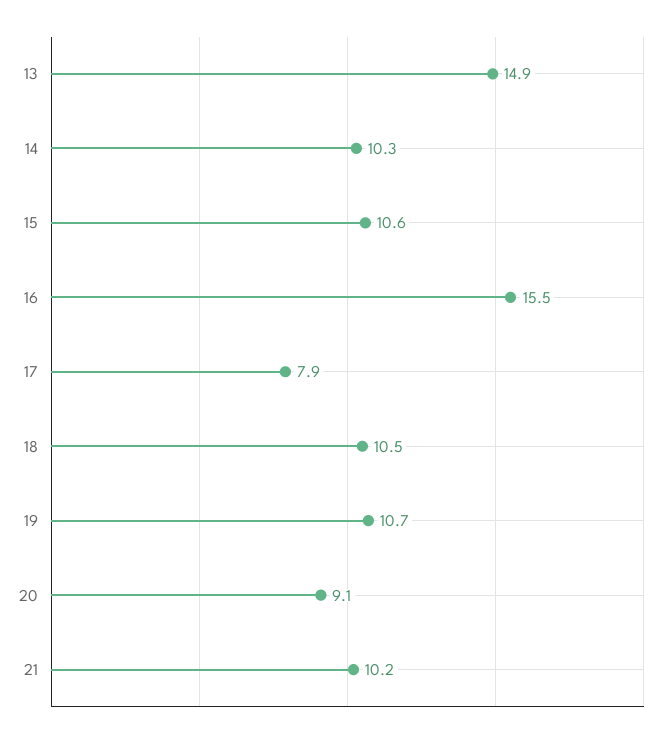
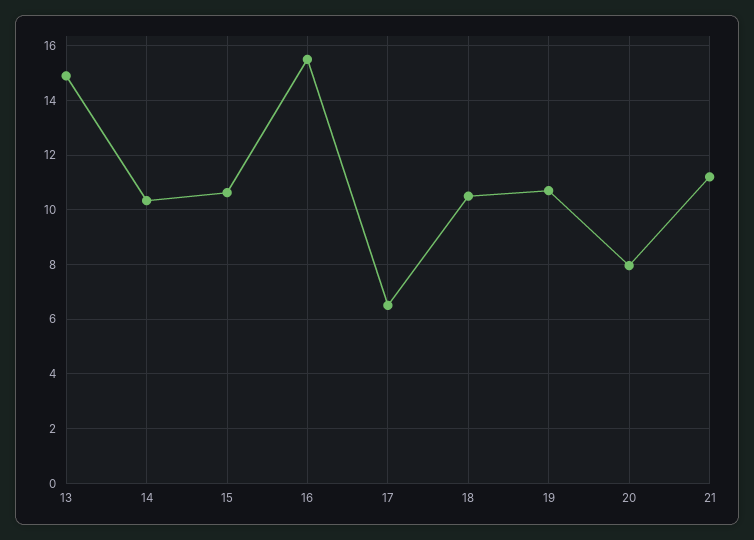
  {
    "13": 14.9,
    "14": 10.3,
    "15": 10.6,
    "16": 15.5,
-   "17": 7.9,
+   "17": 6.5,
    "18": 10.5,
    "19": 10.7,
-   "20": 9.1,
+   "20": 8,
-   "21": 10.2
+   "21": 11.25
  }

